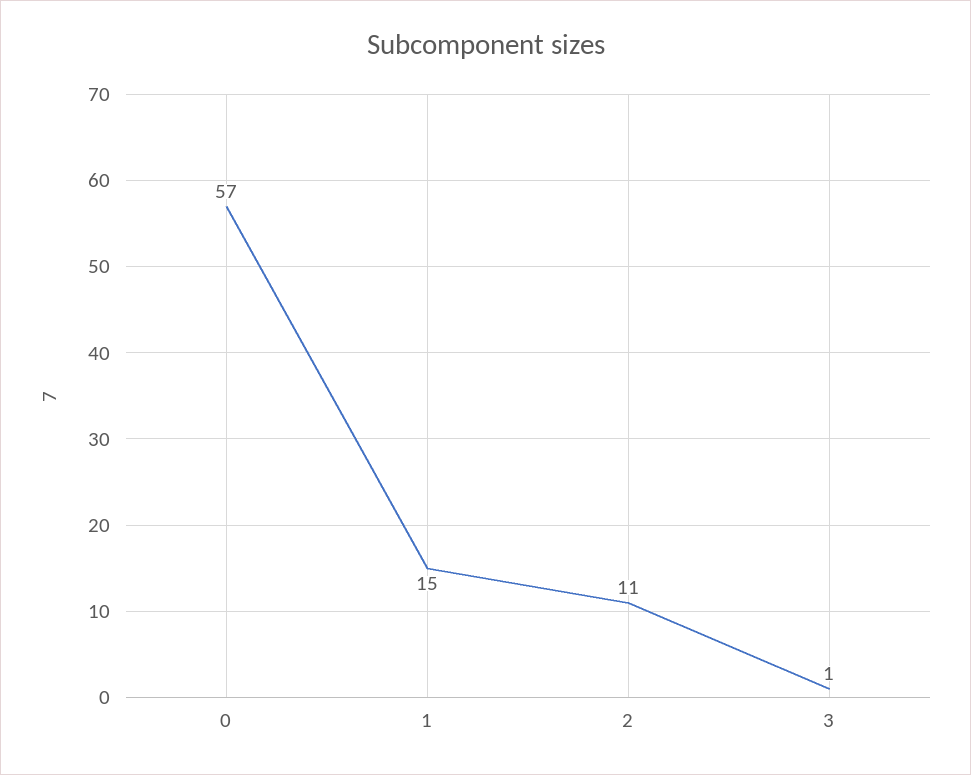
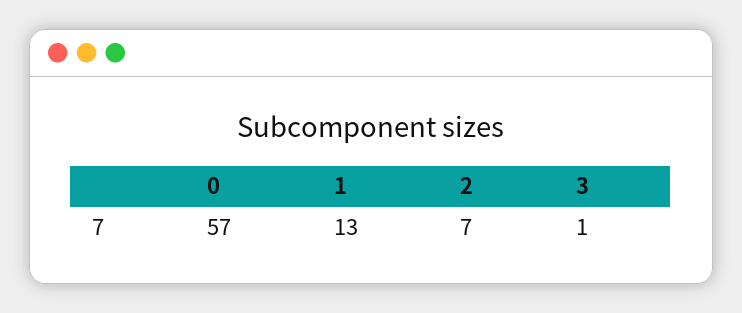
  {
    "0": 57,
-   "1": 15,
+   "1": 13,
-   "2": 11,
+   "2": 7,
    "3": 1
  }

